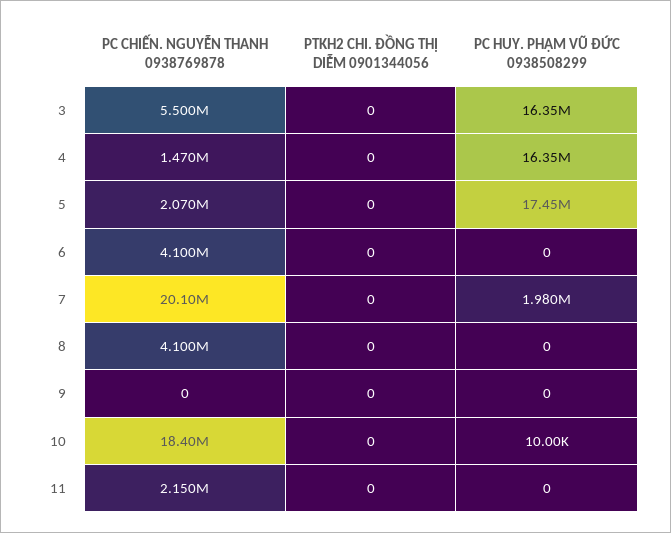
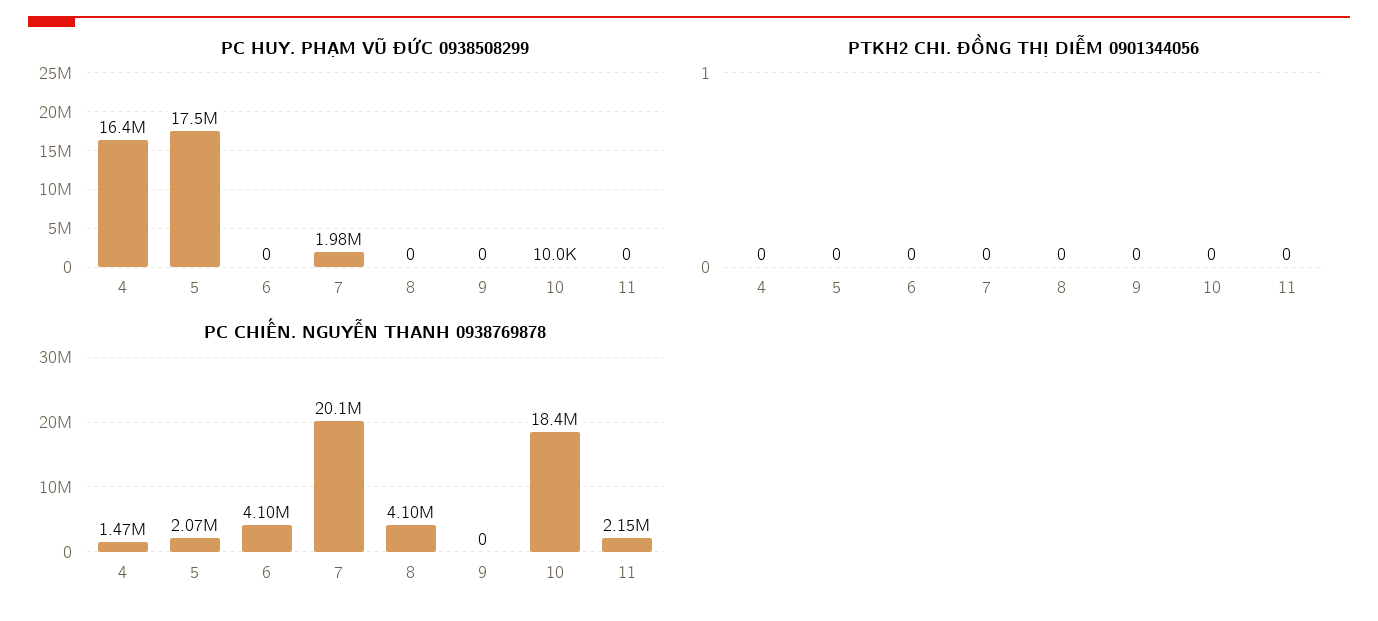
  {
    "PC CHIẾN. NGUYỄN THANH 0938769878": {
-     "3": 5500000,
      "4": 1470000,
      "5": 2070000,
      "6": 4100000,
      "7": 20100000,
      "8": 4100000,
      "9": 0,
      "10": 18400000,
      "11": 2150000
    },
    "PTKH2 CHI. ĐỒNG THỊ DIỄM 0901344056": {
-     "3": 0,
      "4": 0,
      "5": 0,
      "6": 0,
      "7": 0,
      "8": 0,
      "9": 0,
      "10": 0,
      "11": 0
    },
    "PC HUY. PHẠM VŨ ĐỨC 0938508299": {
-     "3": 16350000,
      "4": 16350000,
      "5": 17450000,
      "6": 0,
      "7": 1980000,
      "8": 0,
      "9": 0,
      "10": 10000,
      "11": 0
    }
  }

